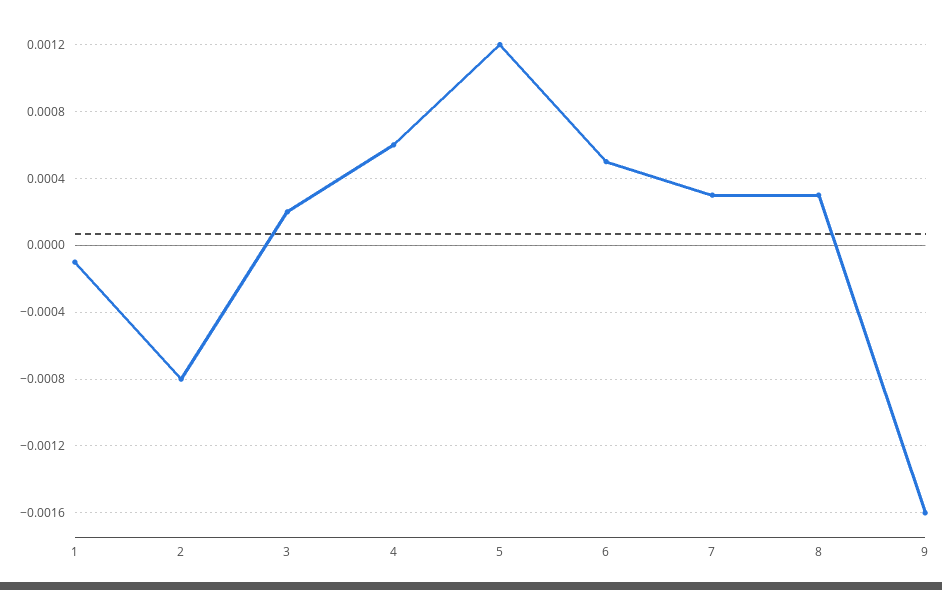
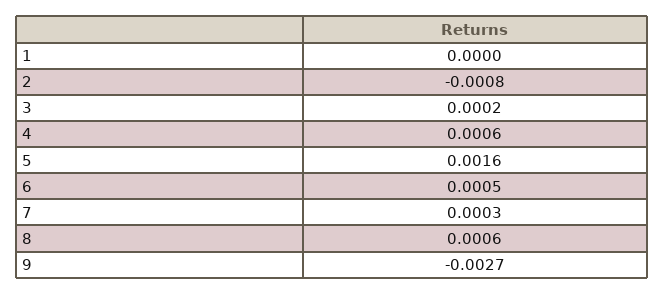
  {
-   "1": -0.0001,
+   "1": 0,
    "2": -0.0008,
    "3": 0.0002,
    "4": 0.0006,
-   "5": 0.0012,
+   "5": 0.0016,
    "6": 0.0005,
    "7": 0.0003,
-   "8": 0.0003,
+   "8": 0.0006,
-   "9": -0.0016
+   "9": -0.0027
  }

